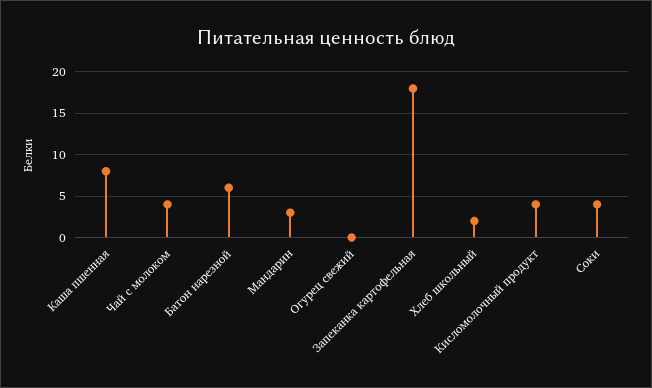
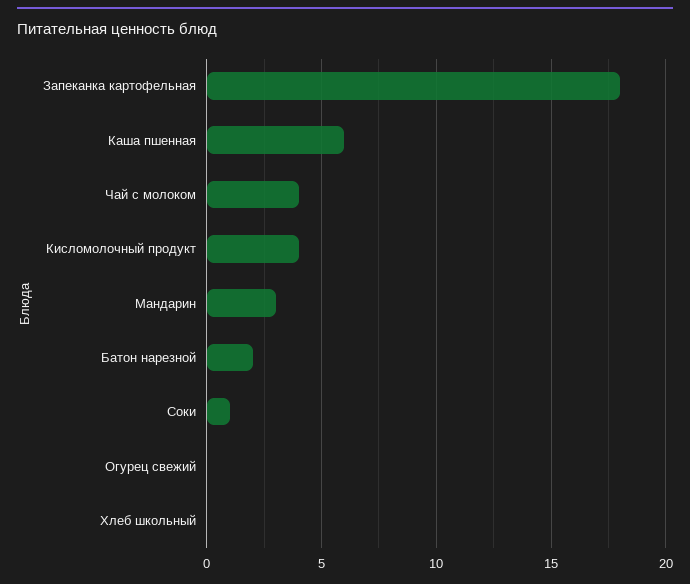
  {
-   "Каша пшенная": 8,
+   "Каша пшенная": 6,
    "Чай с молоком": 4,
-   "Батон нарезной": 6,
+   "Батон нарезной": 2,
    "Мандарин": 3,
    "Огурец свежий": 0,
    "Запеканка картофельная": 18,
-   "Хлеб школьный": 2,
+   "Хлеб школьный": 0,
    "Кисломолочный продукт": 4,
-   "Соки": 4
+   "Соки": 1
  }

